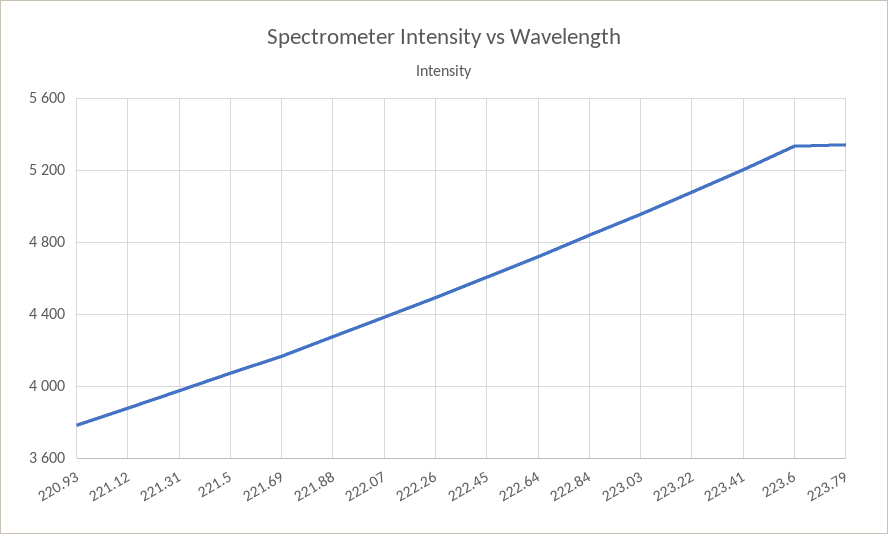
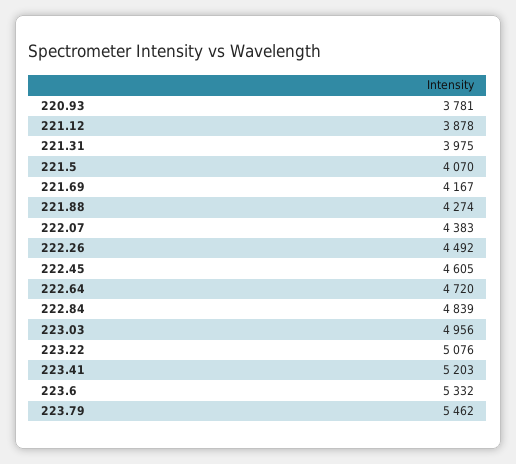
  {
    "220.93": 3781,
    "221.12": 3878,
    "221.31": 3975,
    "221.5": 4070,
    "221.69": 4167,
    "221.88": 4274,
    "222.07": 4383,
    "222.26": 4492,
    "222.45": 4605,
    "222.64": 4720,
    "222.84": 4839,
    "223.03": 4956,
    "223.22": 5076,
    "223.41": 5203,
    "223.6": 5332,
-   "223.79": 5350
+   "223.79": 5462
  }

